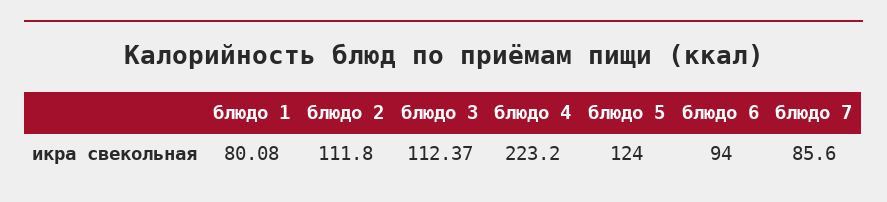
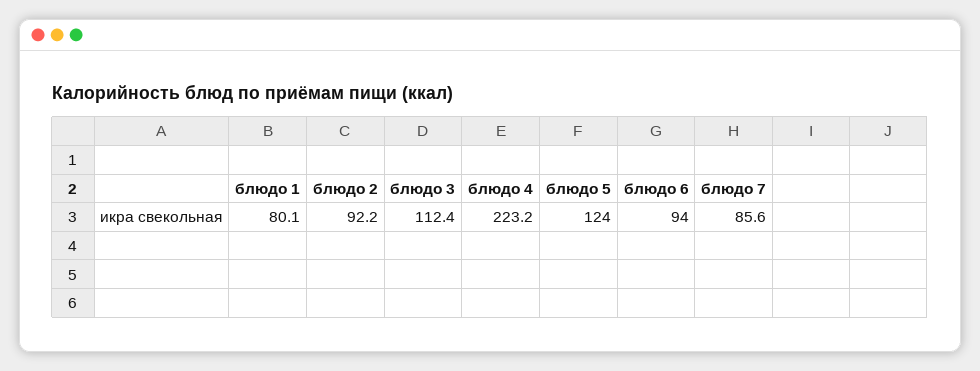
  {
    "блюдо 1": 80.08,
-   "блюдо 2": 111.8,
+   "блюдо 2": 92.2,
    "блюдо 3": 112.37,
    "блюдо 4": 223.2,
    "блюдо 5": 124,
    "блюдо 6": 94,
    "блюдо 7": 85.6
  }

